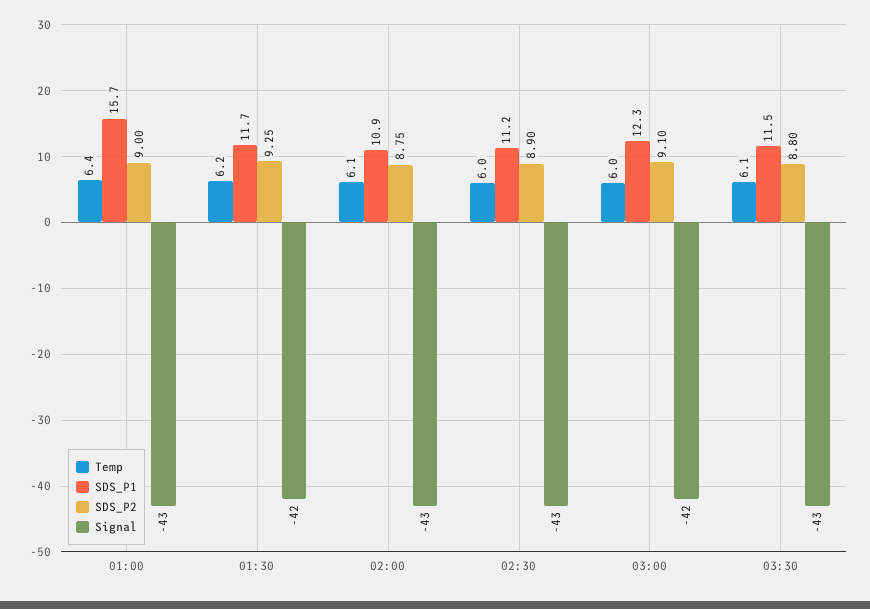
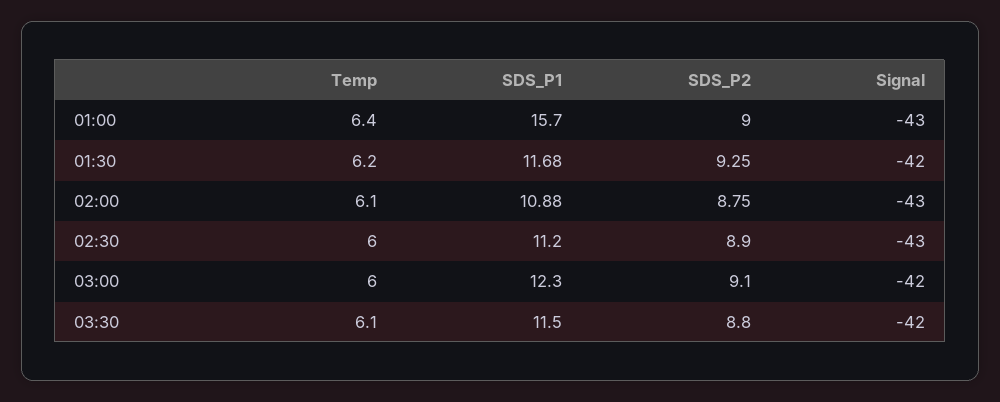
  {
    "Temp": {
      "01:00": 6.4,
      "01:30": 6.2,
      "02:00": 6.1,
      "02:30": 6,
      "03:00": 6,
      "03:30": 6.1
    },
    "SDS_P1": {
      "01:00": 15.7,
      "01:30": 11.68,
      "02:00": 10.88,
      "02:30": 11.2,
      "03:00": 12.3,
      "03:30": 11.5
    },
    "SDS_P2": {
      "01:00": 9,
      "01:30": 9.25,
      "02:00": 8.75,
      "02:30": 8.9,
      "03:00": 9.1,
      "03:30": 8.8
    },
    "Signal": {
      "01:00": -43,
      "01:30": -42,
      "02:00": -43,
      "02:30": -43,
      "03:00": -42,
-     "03:30": -43
+     "03:30": -42
    }
  }

